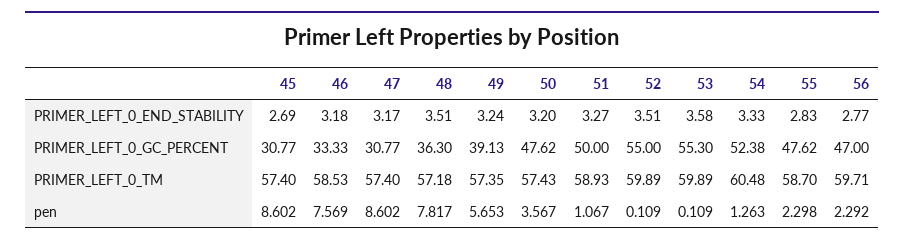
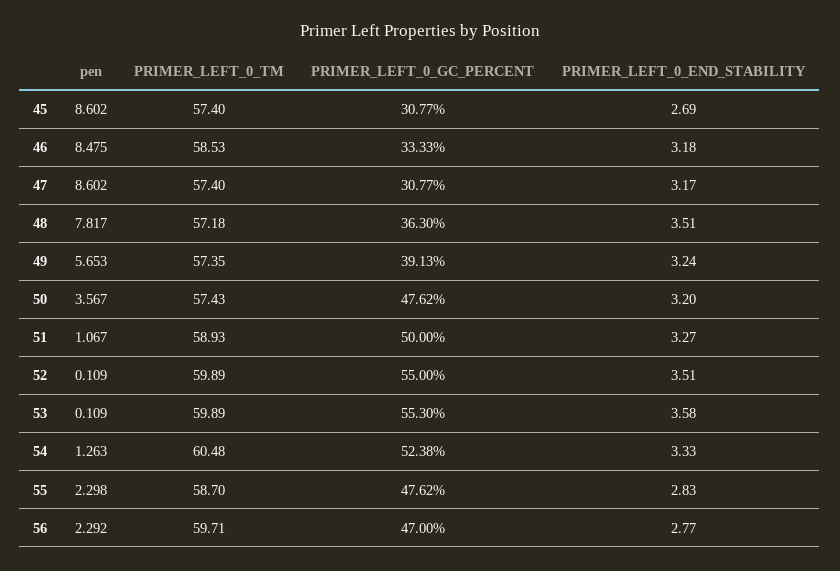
  {
    "45": {
      "PRIMER_LEFT_0_END_STABILITY": 2.69,
      "PRIMER_LEFT_0_GC_PERCENT": 30.77,
      "PRIMER_LEFT_0_TM": 57.4,
      "pen": 8.602
    },
    "46": {
      "PRIMER_LEFT_0_END_STABILITY": 3.18,
      "PRIMER_LEFT_0_GC_PERCENT": 33.33,
      "PRIMER_LEFT_0_TM": 58.53,
-     "pen": 7.569
+     "pen": 8.475
    },
    "47": {
      "PRIMER_LEFT_0_END_STABILITY": 3.17,
      "PRIMER_LEFT_0_GC_PERCENT": 30.77,
      "PRIMER_LEFT_0_TM": 57.4,
      "pen": 8.602
    },
    "48": {
      "PRIMER_LEFT_0_END_STABILITY": 3.51,
      "PRIMER_LEFT_0_GC_PERCENT": 36.3,
      "PRIMER_LEFT_0_TM": 57.18,
      "pen": 7.817
    },
    "49": {
      "PRIMER_LEFT_0_END_STABILITY": 3.24,
      "PRIMER_LEFT_0_GC_PERCENT": 39.13,
      "PRIMER_LEFT_0_TM": 57.35,
      "pen": 5.653
    },
    "50": {
      "PRIMER_LEFT_0_END_STABILITY": 3.2,
      "PRIMER_LEFT_0_GC_PERCENT": 47.62,
      "PRIMER_LEFT_0_TM": 57.43,
      "pen": 3.567
    },
    "51": {
      "PRIMER_LEFT_0_END_STABILITY": 3.27,
      "PRIMER_LEFT_0_GC_PERCENT": 50,
      "PRIMER_LEFT_0_TM": 58.93,
      "pen": 1.067
    },
    "52": {
      "PRIMER_LEFT_0_END_STABILITY": 3.51,
      "PRIMER_LEFT_0_GC_PERCENT": 55,
      "PRIMER_LEFT_0_TM": 59.89,
      "pen": 0.109
    },
    "53": {
      "PRIMER_LEFT_0_END_STABILITY": 3.58,
      "PRIMER_LEFT_0_GC_PERCENT": 55.3,
      "PRIMER_LEFT_0_TM": 59.89,
      "pen": 0.109
    },
    "54": {
      "PRIMER_LEFT_0_END_STABILITY": 3.33,
      "PRIMER_LEFT_0_GC_PERCENT": 52.38,
      "PRIMER_LEFT_0_TM": 60.48,
      "pen": 1.263
    },
    "55": {
      "PRIMER_LEFT_0_END_STABILITY": 2.83,
      "PRIMER_LEFT_0_GC_PERCENT": 47.62,
      "PRIMER_LEFT_0_TM": 58.7,
      "pen": 2.298
    },
    "56": {
      "PRIMER_LEFT_0_END_STABILITY": 2.77,
      "PRIMER_LEFT_0_GC_PERCENT": 47,
      "PRIMER_LEFT_0_TM": 59.71,
      "pen": 2.292
    }
  }

